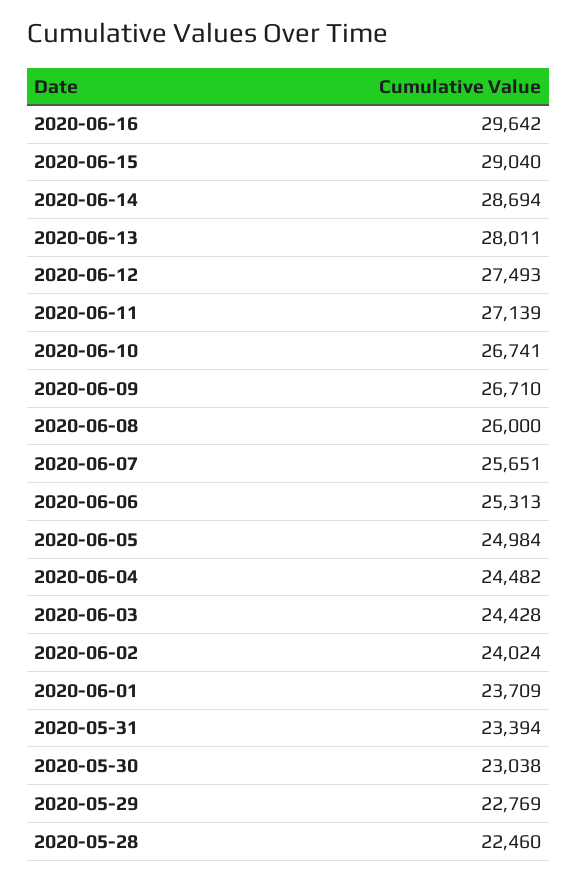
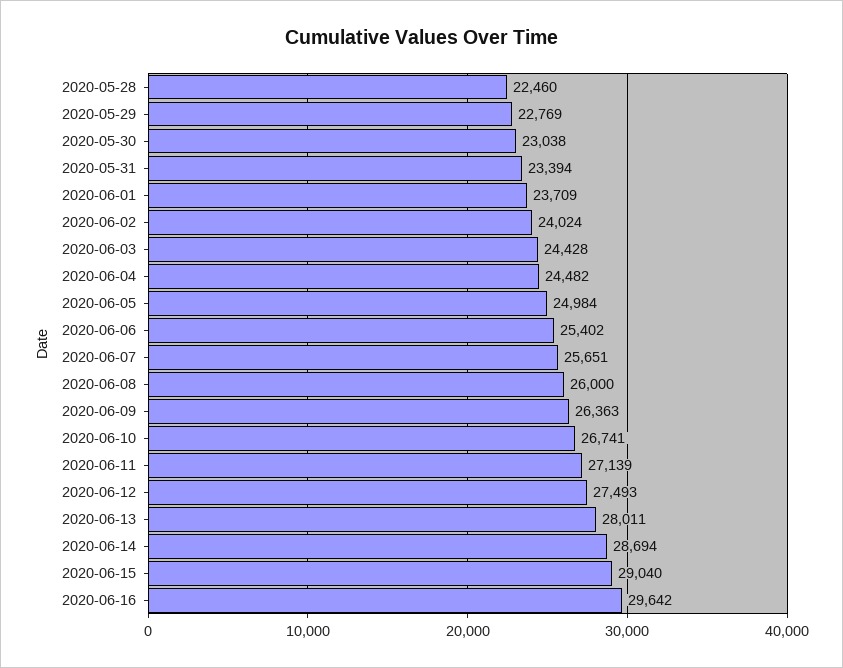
  {
    "2020-06-16": 29642,
    "2020-06-15": 29040,
    "2020-06-14": 28694,
    "2020-06-13": 28011,
    "2020-06-12": 27493,
    "2020-06-11": 27139,
    "2020-06-10": 26741,
-   "2020-06-09": 26710,
+   "2020-06-09": 26363,
    "2020-06-08": 26000,
    "2020-06-07": 25651,
-   "2020-06-06": 25313,
+   "2020-06-06": 25402,
    "2020-06-05": 24984,
    "2020-06-04": 24482,
    "2020-06-03": 24428,
    "2020-06-02": 24024,
    "2020-06-01": 23709,
    "2020-05-31": 23394,
    "2020-05-30": 23038,
    "2020-05-29": 22769,
    "2020-05-28": 22460
  }

